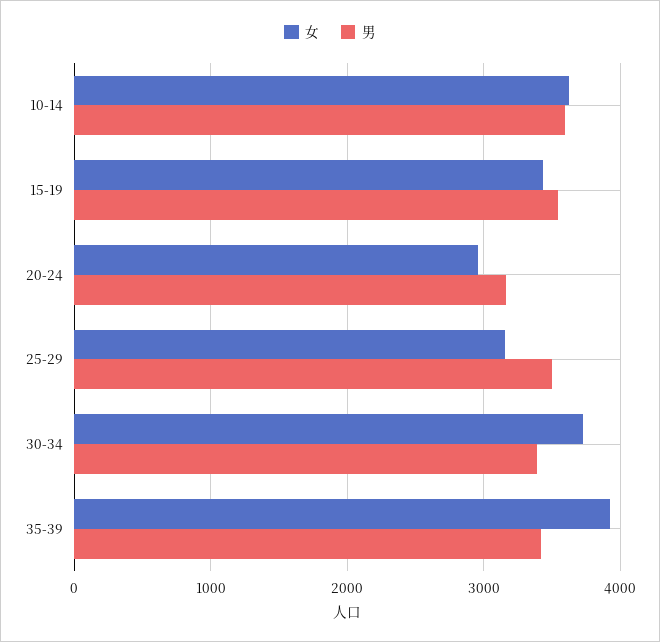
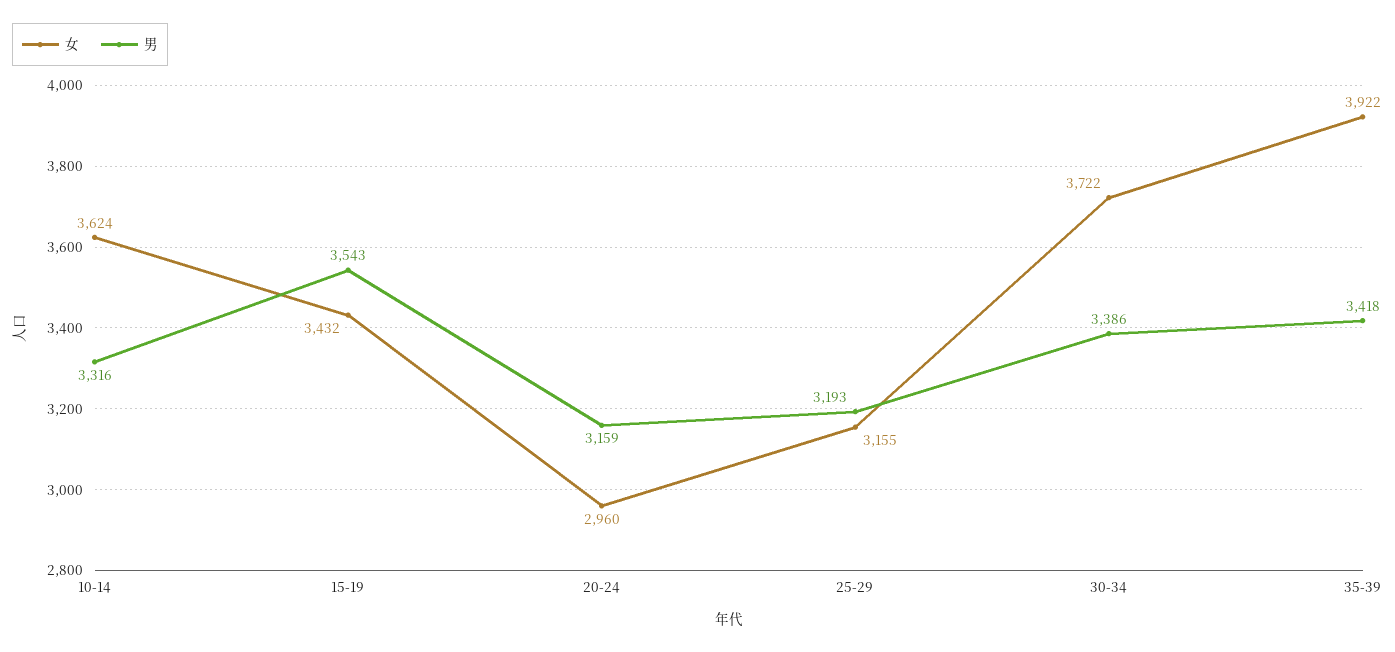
  {
    "女": {
      "10-14": 3624,
      "15-19": 3432,
      "20-24": 2960,
      "25-29": 3155,
      "30-34": 3722,
      "35-39": 3922
    },
    "男": {
-     "10-14": 3600,
+     "10-14": 3316,
      "15-19": 3543,
      "20-24": 3159,
-     "25-29": 3500,
+     "25-29": 3193,
      "30-34": 3386,
      "35-39": 3418
    }
  }

